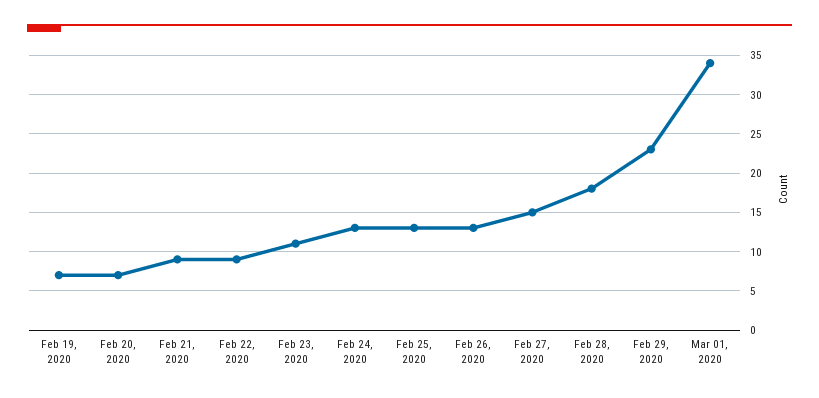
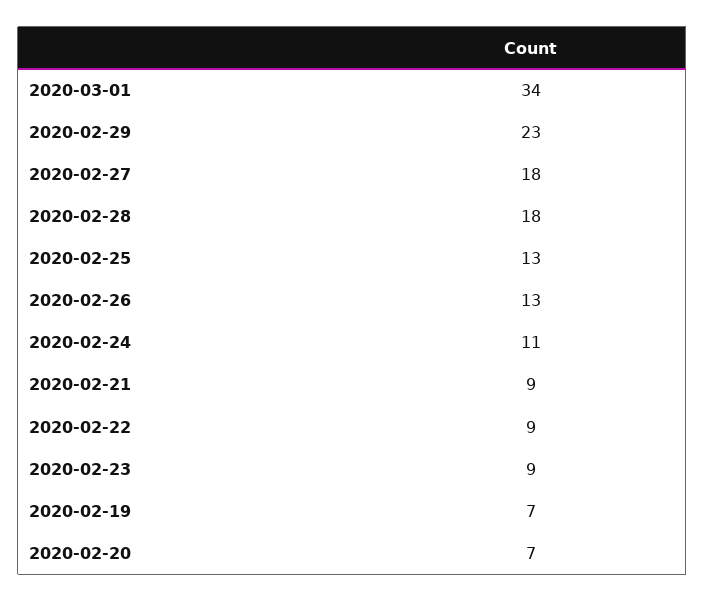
  {
    "Feb 19, 2020": 7,
    "Feb 20, 2020": 7,
    "Feb 21, 2020": 9,
    "Feb 22, 2020": 9,
-   "Feb 23, 2020": 11,
+   "Feb 23, 2020": 9,
-   "Feb 24, 2020": 13,
+   "Feb 24, 2020": 11,
    "Feb 25, 2020": 13,
    "Feb 26, 2020": 13,
-   "Feb 27, 2020": 15,
+   "Feb 27, 2020": 18,
    "Feb 28, 2020": 18,
    "Feb 29, 2020": 23,
    "Mar 01, 2020": 34
  }

